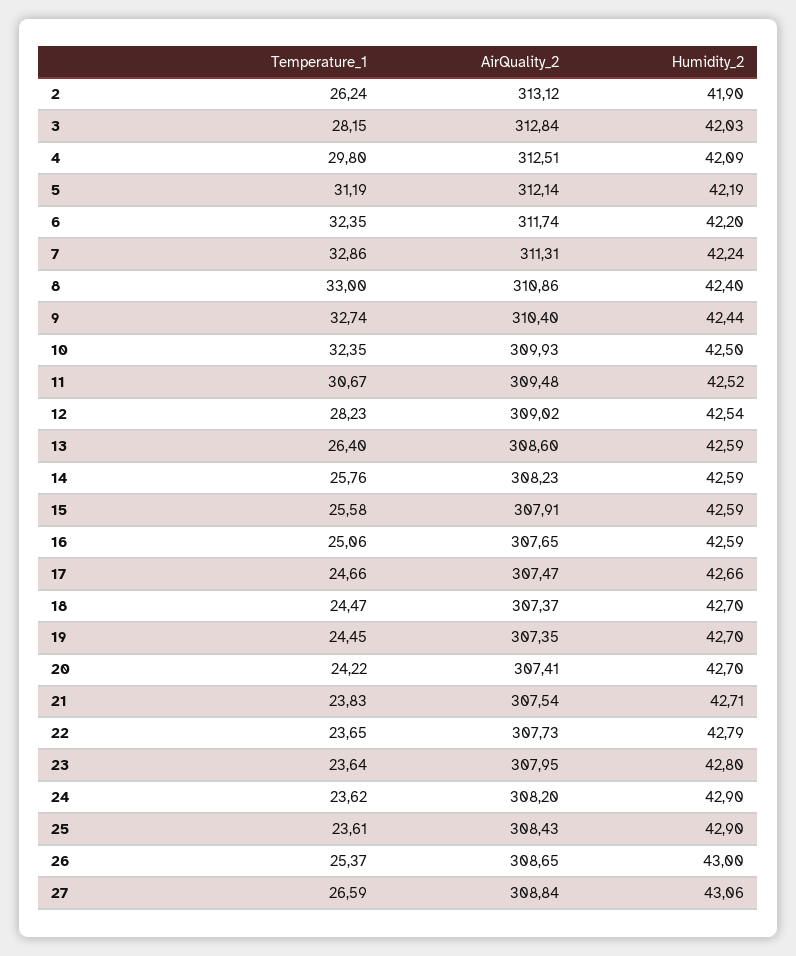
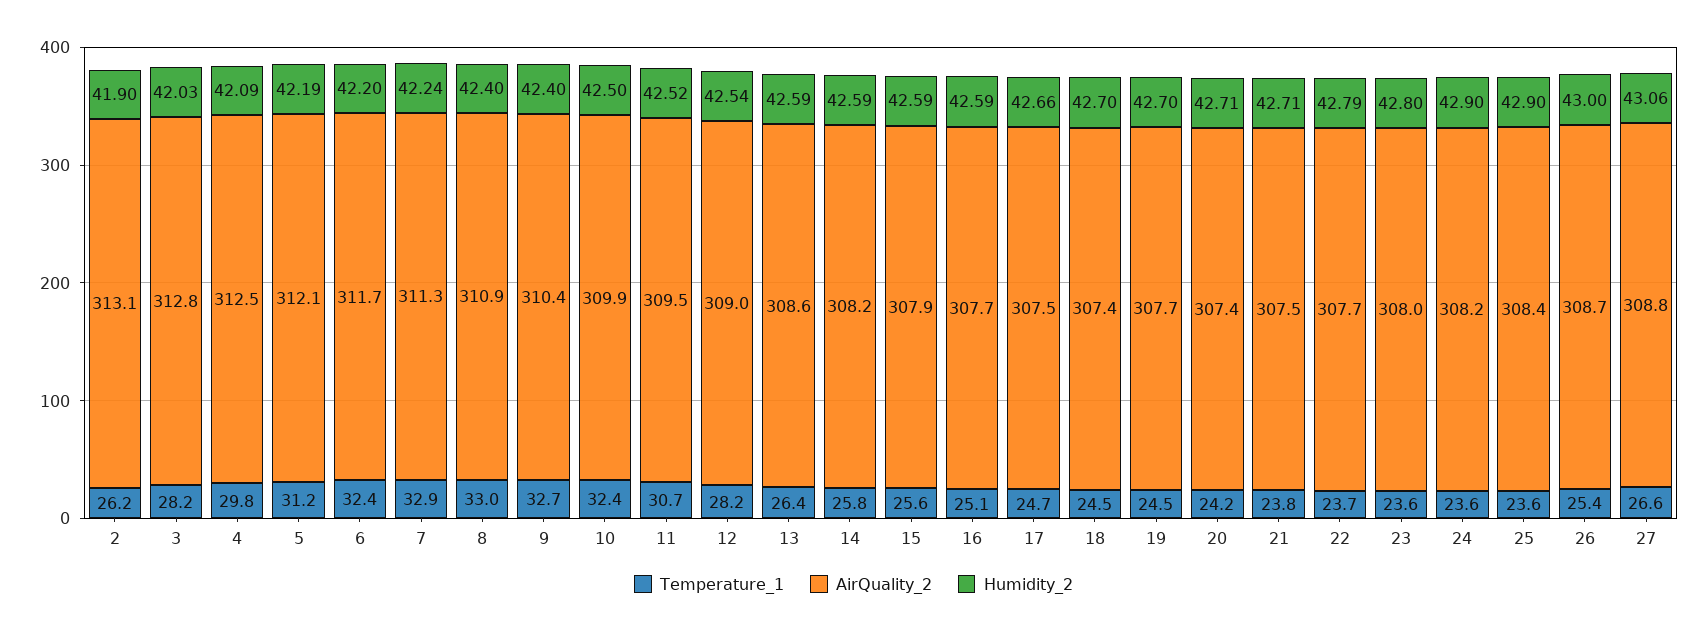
  {
    "Temperature_1": {
      "2": 26.24,
      "3": 28.15,
      "4": 29.8,
      "5": 31.19,
      "6": 32.35,
      "7": 32.86,
      "8": 33,
      "9": 32.74,
      "10": 32.35,
      "11": 30.67,
      "12": 28.23,
      "13": 26.4,
      "14": 25.76,
      "15": 25.58,
      "16": 25.06,
      "17": 24.66,
      "18": 24.47,
      "19": 24.45,
      "20": 24.22,
      "21": 23.83,
      "22": 23.65,
      "23": 23.64,
      "24": 23.62,
      "25": 23.61,
      "26": 25.37,
      "27": 26.59
    },
    "AirQuality_2": {
      "2": 313.12,
      "3": 312.84,
      "4": 312.51,
      "5": 312.14,
      "6": 311.74,
      "7": 311.31,
      "8": 310.86,
      "9": 310.4,
      "10": 309.93,
      "11": 309.48,
      "12": 309.02,
      "13": 308.6,
      "14": 308.23,
      "15": 307.91,
      "16": 307.65,
      "17": 307.47,
      "18": 307.37,
-     "19": 307.35,
+     "19": 307.7,
      "20": 307.41,
      "21": 307.54,
      "22": 307.73,
      "23": 307.95,
      "24": 308.2,
      "25": 308.43,
      "26": 308.65,
      "27": 308.84
    },
    "Humidity_2": {
      "2": 41.9,
      "3": 42.03,
      "4": 42.09,
      "5": 42.19,
      "6": 42.2,
      "7": 42.24,
      "8": 42.4,
-     "9": 42.44,
+     "9": 42.4,
      "10": 42.5,
      "11": 42.52,
      "12": 42.54,
      "13": 42.59,
      "14": 42.59,
      "15": 42.59,
      "16": 42.59,
      "17": 42.66,
      "18": 42.7,
      "19": 42.7,
-     "20": 42.7,
+     "20": 42.71,
      "21": 42.71,
      "22": 42.79,
      "23": 42.8,
      "24": 42.9,
      "25": 42.9,
      "26": 43,
      "27": 43.06
    }
  }

